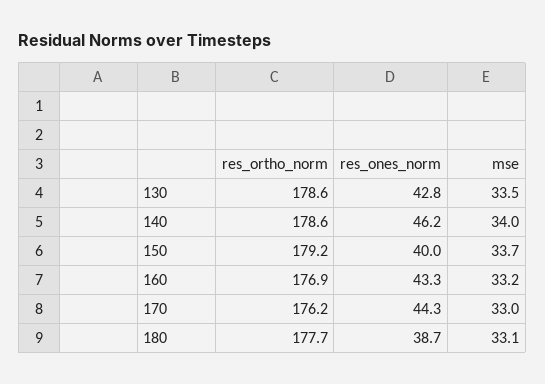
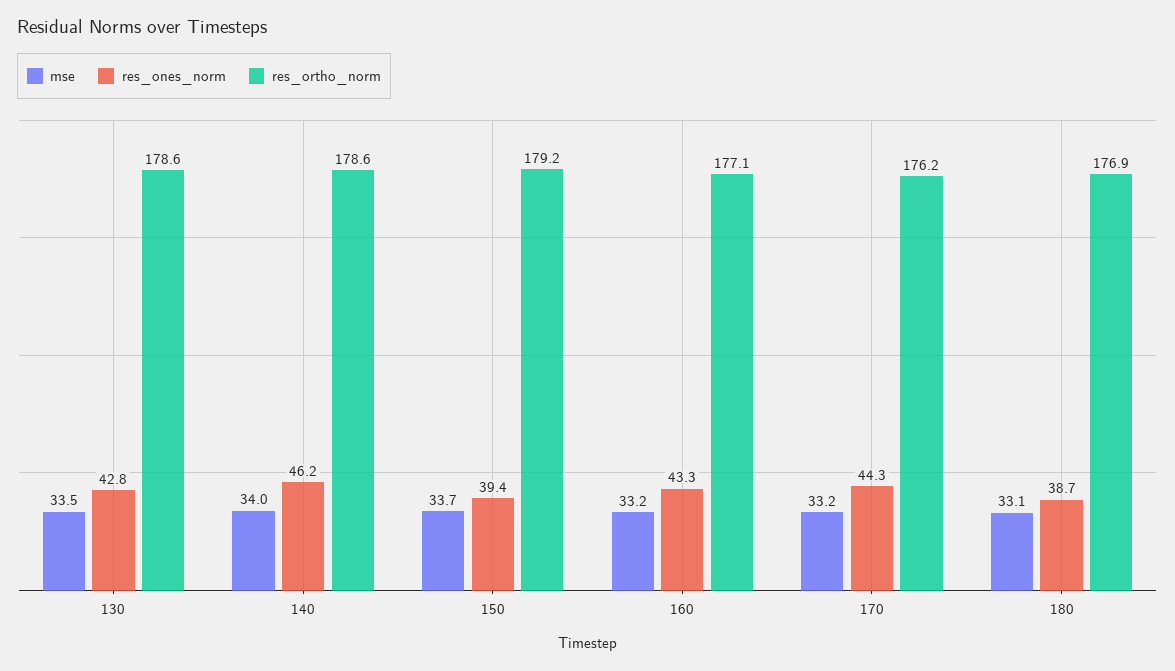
  {
    "res_ortho_norm": {
      "130": 178.6,
      "140": 178.6,
      "150": 179.2,
-     "160": 176.9,
+     "160": 177.1,
      "170": 176.2,
-     "180": 177.7
+     "180": 176.9
    },
    "res_ones_norm": {
      "130": 42.8,
      "140": 46.2,
-     "150": 40,
+     "150": 39.4,
      "160": 43.3,
      "170": 44.3,
      "180": 38.7
    },
    "mse": {
      "130": 33.5,
      "140": 34,
      "150": 33.7,
      "160": 33.2,
-     "170": 33,
+     "170": 33.2,
      "180": 33.1
    }
  }

